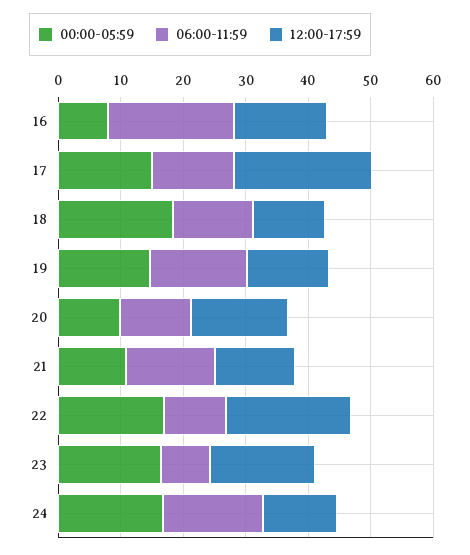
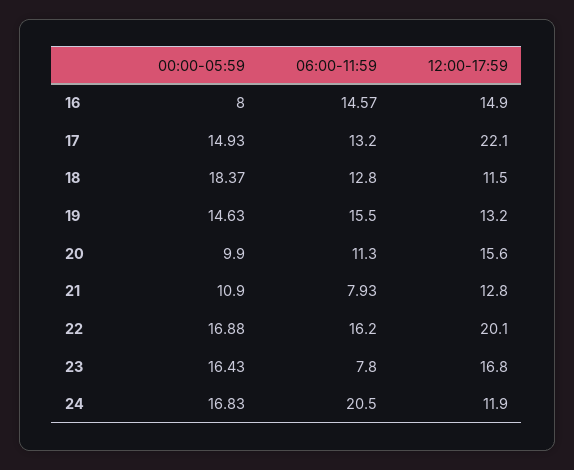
  {
    "00:00-05:59": {
      "16": 8,
      "17": 14.93,
      "18": 18.37,
      "19": 14.63,
      "20": 9.9,
      "21": 10.9,
      "22": 16.88,
      "23": 16.43,
      "24": 16.83
    },
    "06:00-11:59": {
-     "16": 20,
+     "16": 14.57,
      "17": 13.2,
      "18": 12.8,
      "19": 15.5,
      "20": 11.3,
-     "21": 14,
+     "21": 7.93,
-     "22": 10,
+     "22": 16.2,
      "23": 7.8,
-     "24": 16
+     "24": 20.5
    },
    "12:00-17:59": {
      "16": 14.9,
      "17": 22.1,
      "18": 11.5,
      "19": 13.2,
      "20": 15.6,
      "21": 12.8,
      "22": 20.1,
      "23": 16.8,
      "24": 11.9
    }
  }

